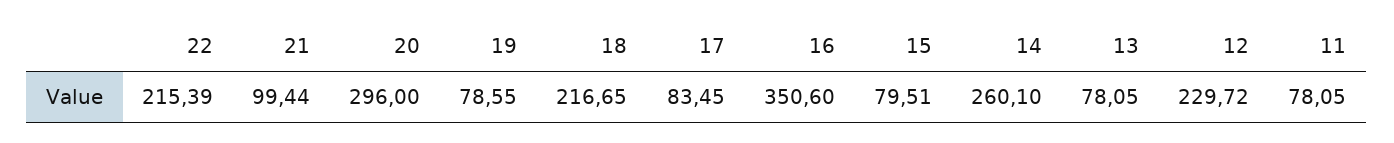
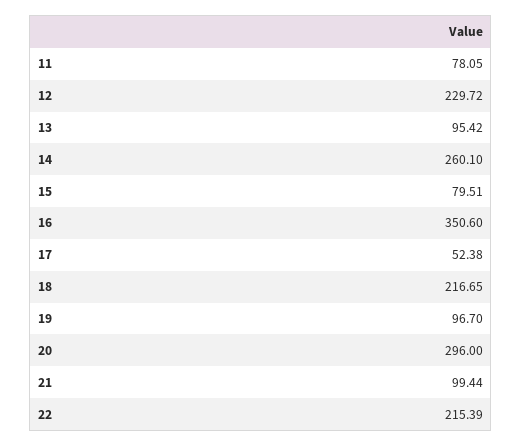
  {
    "22": 215.39,
    "21": 99.44,
    "20": 296,
-   "19": 78.55,
+   "19": 96.7,
    "18": 216.65,
-   "17": 83.45,
+   "17": 52.38,
    "16": 350.6,
    "15": 79.51,
    "14": 260.1,
-   "13": 78.05,
+   "13": 95.42,
    "12": 229.72,
    "11": 78.05
  }

